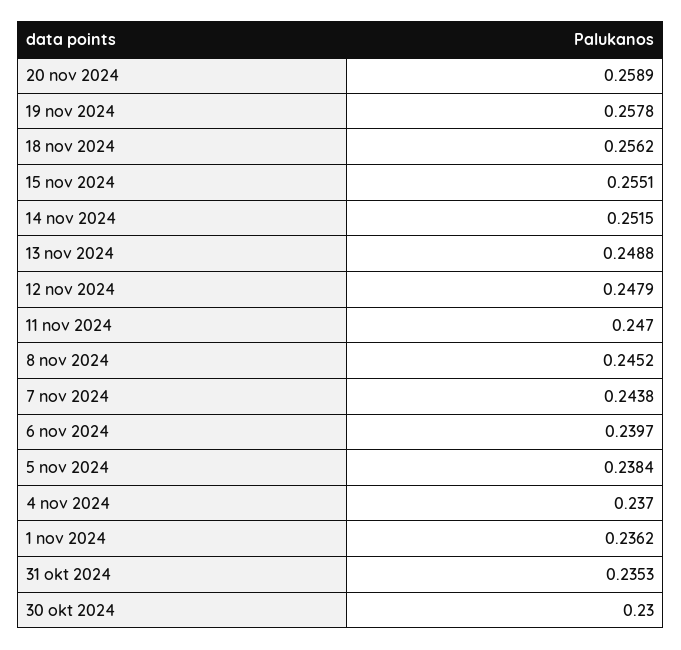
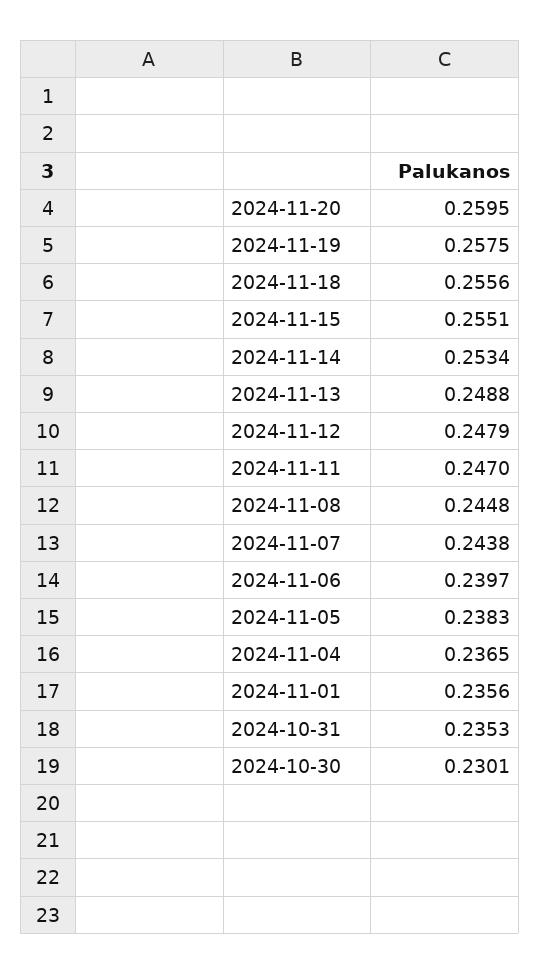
  {
-   "20 nov 2024": 0.2589,
+   "20 nov 2024": 0.2595,
-   "19 nov 2024": 0.2578,
+   "19 nov 2024": 0.2575,
-   "18 nov 2024": 0.2562,
+   "18 nov 2024": 0.2556,
    "15 nov 2024": 0.2551,
-   "14 nov 2024": 0.2515,
+   "14 nov 2024": 0.2534,
    "13 nov 2024": 0.2488,
    "12 nov 2024": 0.2479,
    "11 nov 2024": 0.247,
-   "8 nov 2024": 0.2452,
+   "8 nov 2024": 0.2448,
    "7 nov 2024": 0.2438,
    "6 nov 2024": 0.2397,
-   "5 nov 2024": 0.2384,
+   "5 nov 2024": 0.2383,
-   "4 nov 2024": 0.237,
+   "4 nov 2024": 0.2365,
-   "1 nov 2024": 0.2362,
+   "1 nov 2024": 0.2356,
    "31 okt 2024": 0.2353,
-   "30 okt 2024": 0.23
+   "30 okt 2024": 0.2301
  }

